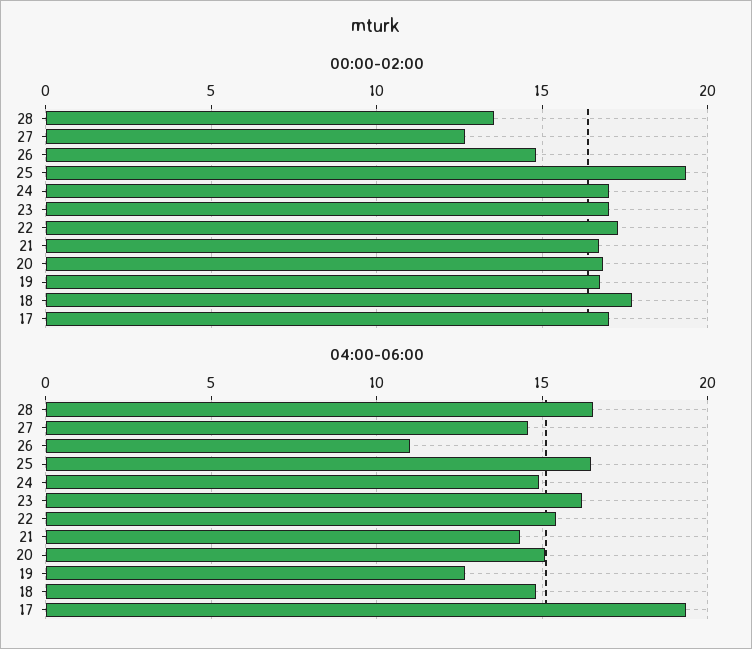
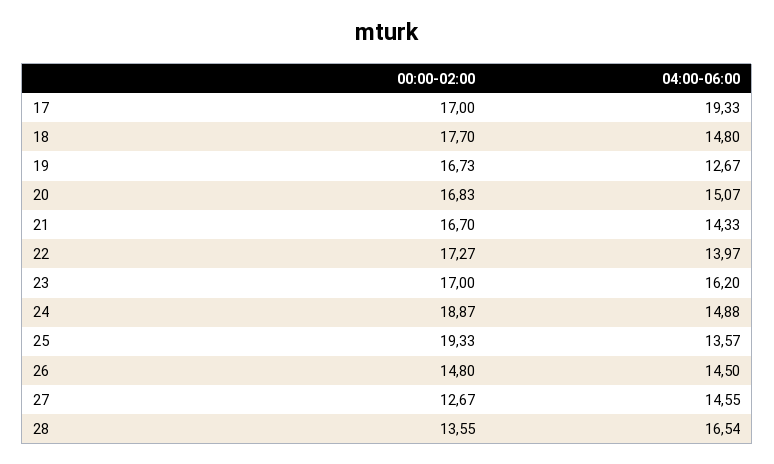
  {
    "00:00-02:00": {
      "28": 13.55,
      "27": 12.67,
      "26": 14.8,
      "25": 19.33,
-     "24": 17,
+     "24": 18.87,
      "23": 17,
      "22": 17.27,
      "21": 16.7,
      "20": 16.83,
      "19": 16.73,
      "18": 17.7,
      "17": 17
    },
    "04:00-06:00": {
      "28": 16.54,
      "27": 14.55,
-     "26": 11,
+     "26": 14.5,
-     "25": 16.5,
+     "25": 13.57,
      "24": 14.88,
      "23": 16.2,
-     "22": 15.5,
+     "22": 13.97,
      "21": 14.33,
      "20": 15.07,
      "19": 12.67,
      "18": 14.8,
      "17": 19.33
    }
  }

